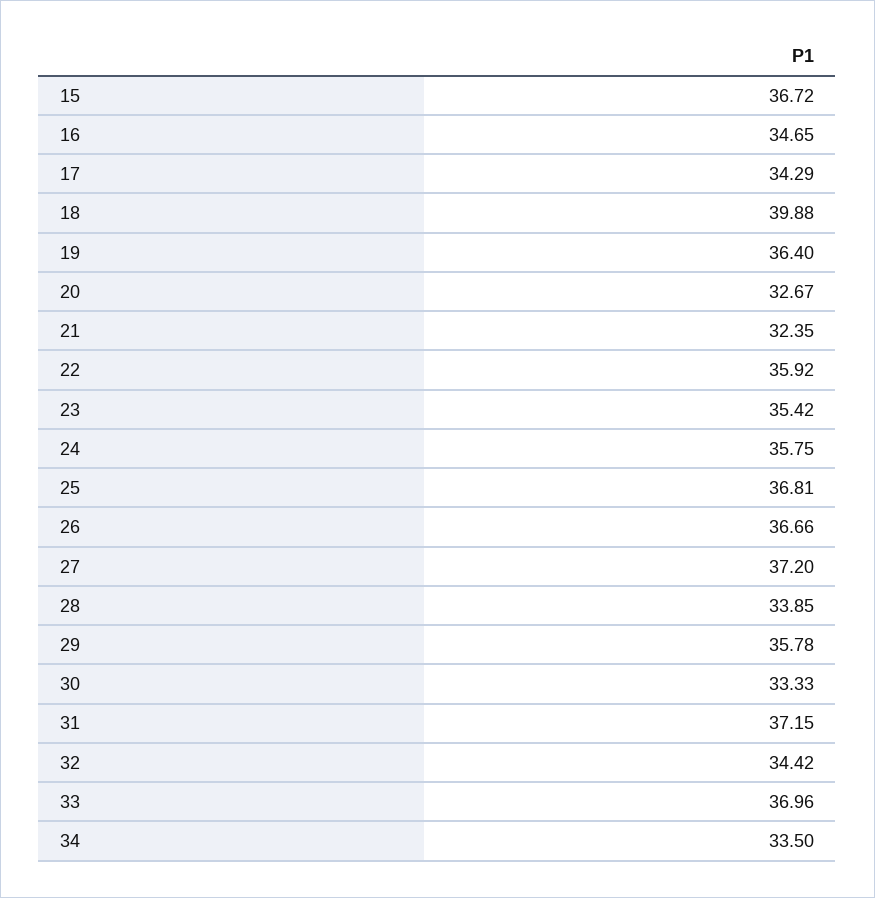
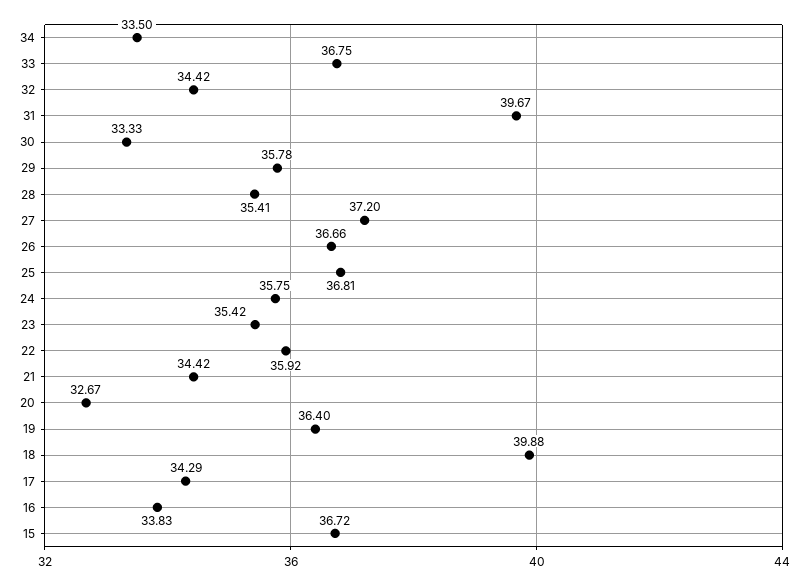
  {
    "15": 36.72,
-   "16": 34.65,
+   "16": 33.83,
    "17": 34.29,
    "18": 39.88,
    "19": 36.4,
    "20": 32.67,
-   "21": 32.35,
+   "21": 34.42,
    "22": 35.92,
    "23": 35.42,
    "24": 35.75,
    "25": 36.81,
    "26": 36.66,
    "27": 37.2,
-   "28": 33.85,
+   "28": 35.41,
    "29": 35.78,
    "30": 33.33,
-   "31": 37.15,
+   "31": 39.67,
    "32": 34.42,
-   "33": 36.96,
+   "33": 36.75,
    "34": 33.5
  }

